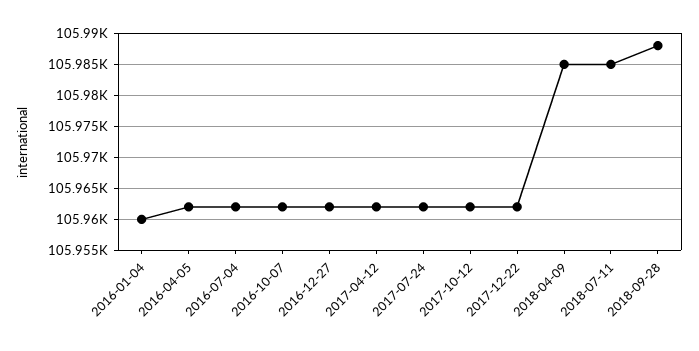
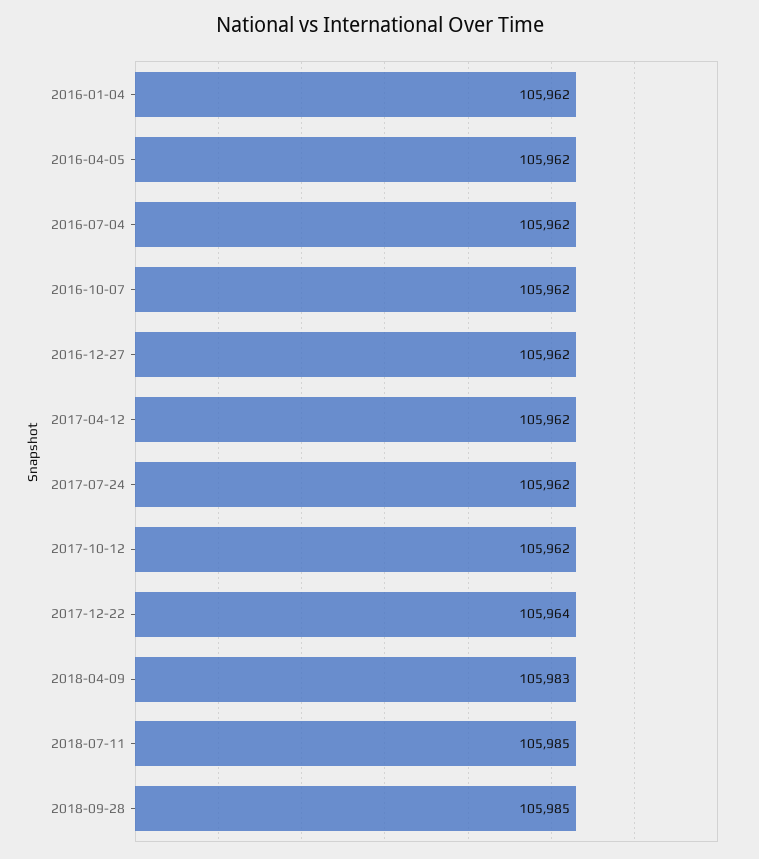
  {
-   "2016-01-04": 105960,
+   "2016-01-04": 105962,
    "2016-04-05": 105962,
    "2016-07-04": 105962,
    "2016-10-07": 105962,
    "2016-12-27": 105962,
    "2017-04-12": 105962,
    "2017-07-24": 105962,
    "2017-10-12": 105962,
-   "2017-12-22": 105962,
+   "2017-12-22": 105964,
-   "2018-04-09": 105985,
+   "2018-04-09": 105983,
    "2018-07-11": 105985,
-   "2018-09-28": 105988
+   "2018-09-28": 105985
  }

